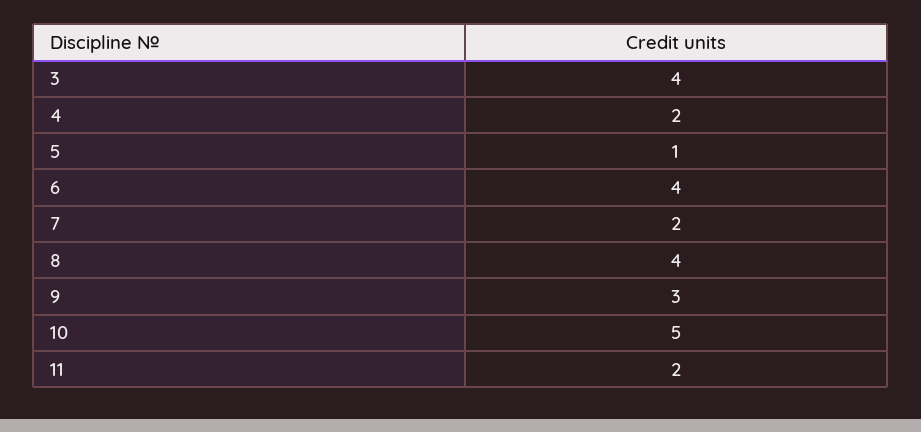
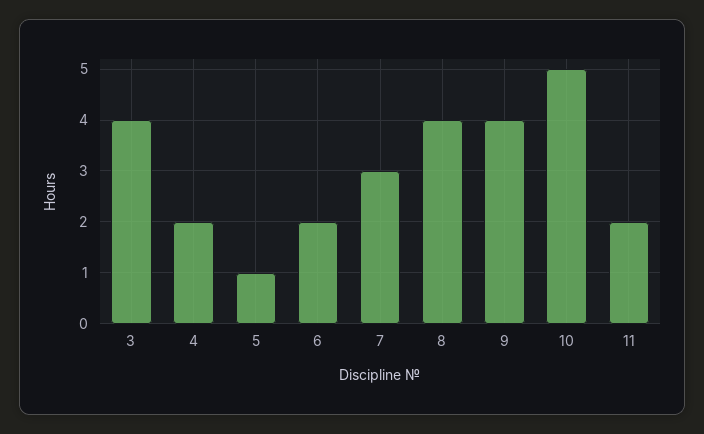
  {
    "3": 4,
    "4": 2,
    "5": 1,
-   "6": 4,
+   "6": 2,
-   "7": 2,
+   "7": 3,
    "8": 4,
-   "9": 3,
+   "9": 4,
    "10": 5,
    "11": 2
  }

